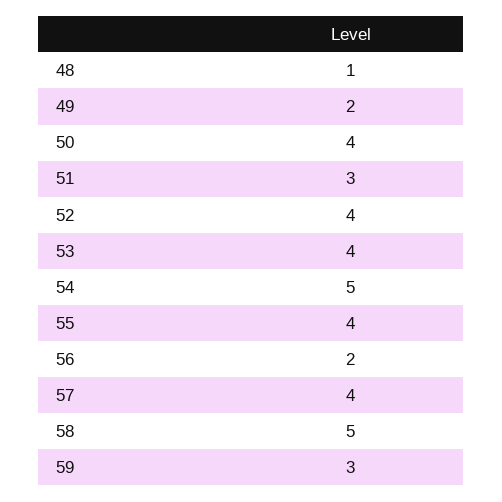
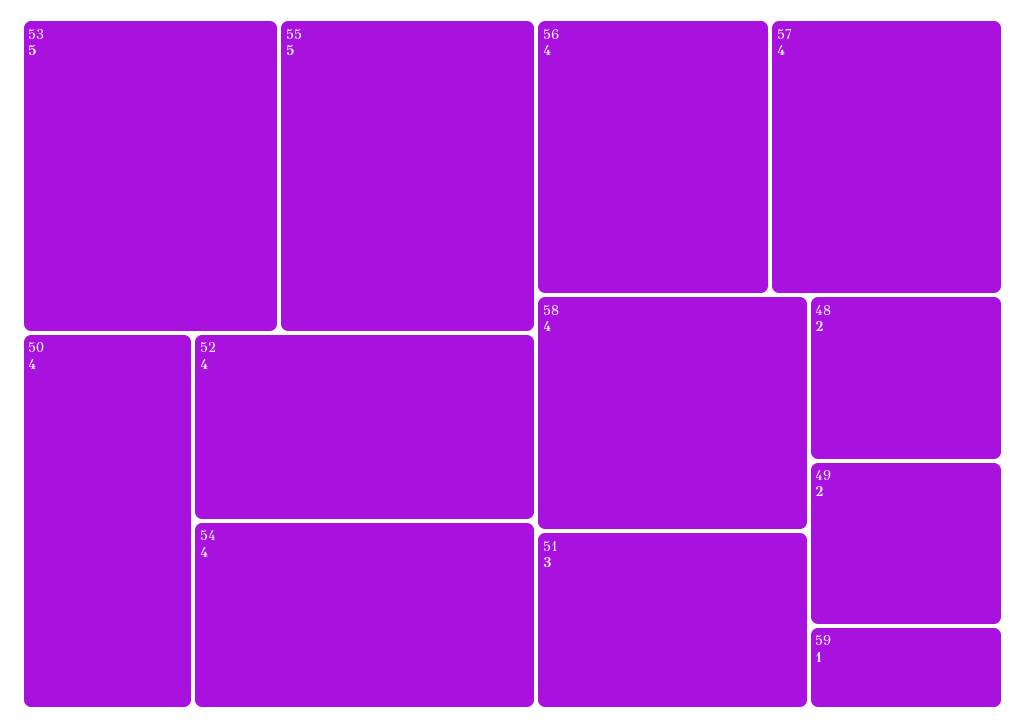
  {
-   "48": 1,
+   "48": 2,
    "49": 2,
    "50": 4,
    "51": 3,
    "52": 4,
-   "53": 4,
+   "53": 5,
-   "54": 5,
+   "54": 4,
-   "55": 4,
+   "55": 5,
-   "56": 2,
+   "56": 4,
    "57": 4,
-   "58": 5,
+   "58": 4,
-   "59": 3
+   "59": 1
  }

